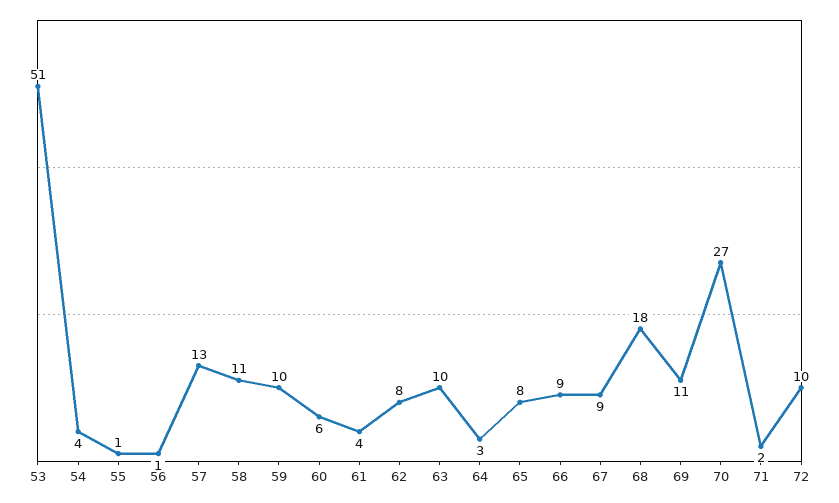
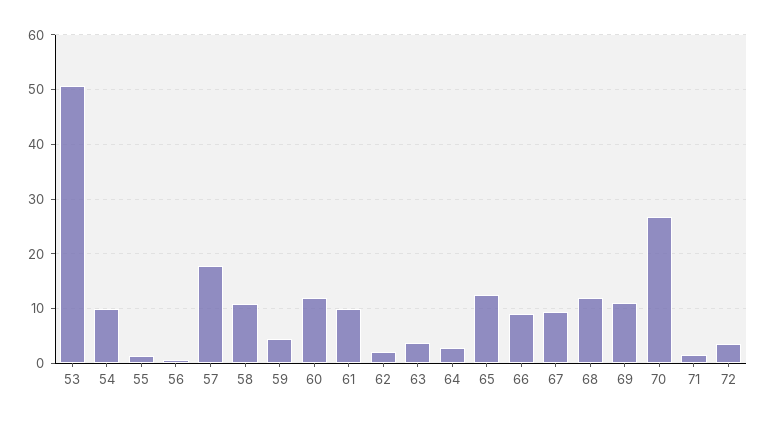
  {
    "53": 51,
-   "54": 4,
+   "54": 10,
    "55": 1,
    "56": 1,
-   "57": 13,
+   "57": 18,
    "58": 11,
-   "59": 10,
+   "59": 4,
-   "60": 6,
+   "60": 12,
-   "61": 4,
+   "61": 10,
-   "62": 8,
+   "62": 2,
-   "63": 10,
+   "63": 4,
    "64": 3,
-   "65": 8,
+   "65": 12,
    "66": 9,
    "67": 9,
-   "68": 18,
+   "68": 12,
    "69": 11,
    "70": 27,
    "71": 2,
-   "72": 10
+   "72": 4
  }

